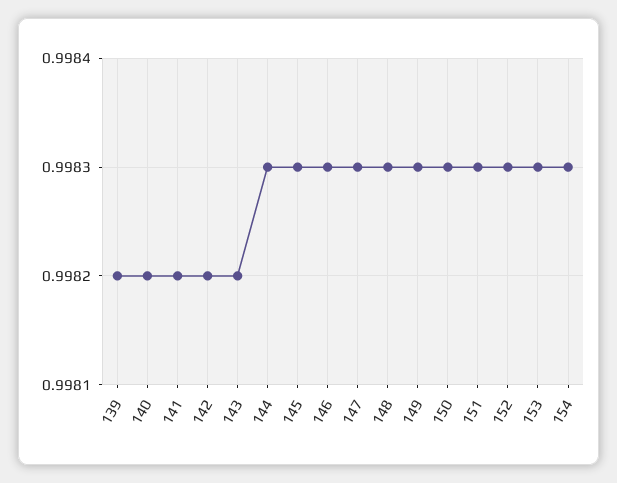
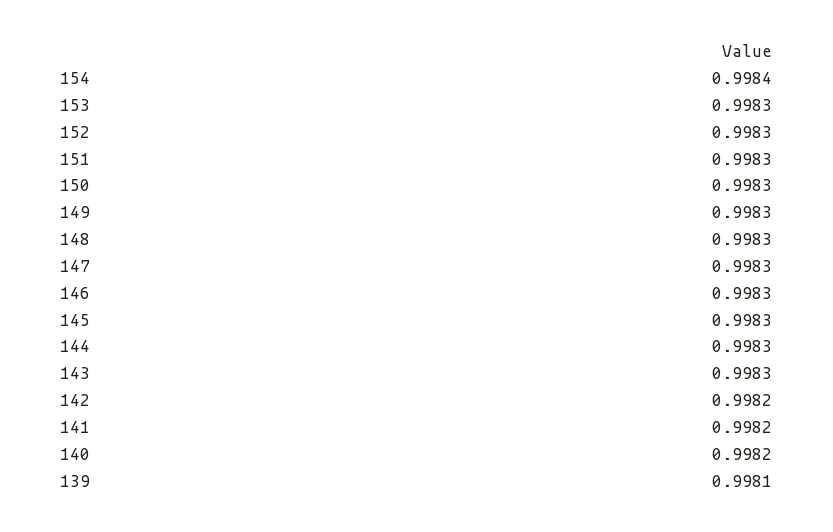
  {
-   "139": 0.9982,
+   "139": 0.9981,
    "140": 0.9982,
    "141": 0.9982,
    "142": 0.9982,
-   "143": 0.9982,
+   "143": 0.9983,
    "144": 0.9983,
    "145": 0.9983,
    "146": 0.9983,
    "147": 0.9983,
    "148": 0.9983,
    "149": 0.9983,
    "150": 0.9983,
    "151": 0.9983,
    "152": 0.9983,
    "153": 0.9983,
-   "154": 0.9983
+   "154": 0.9984
  }

